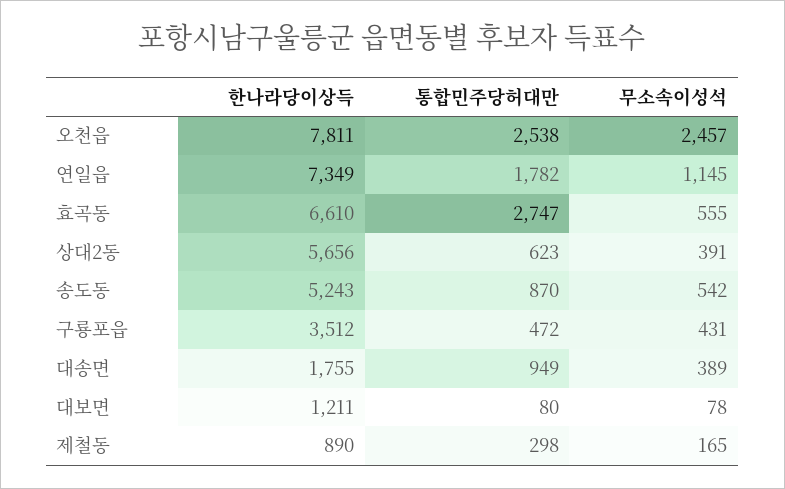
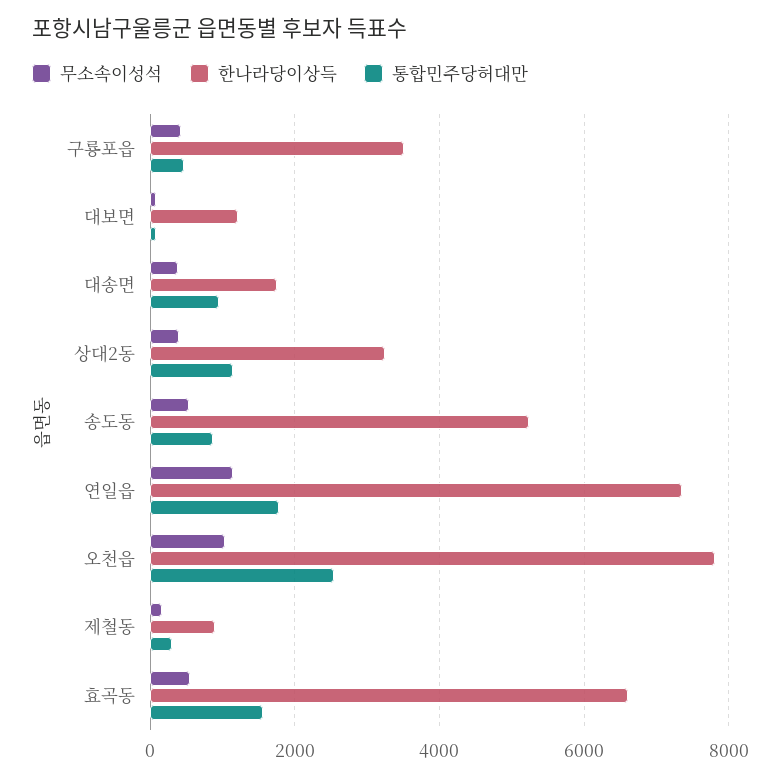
  {
    "한나라당이상득": {
      "오천읍": 7811,
      "연일읍": 7349,
      "효곡동": 6610,
-     "상대2동": 5656,
+     "상대2동": 3200,
      "송도동": 5243,
      "구룡포읍": 3512,
      "대송면": 1755,
      "대보면": 1211,
      "제철동": 890
    },
    "통합민주당허대만": {
      "오천읍": 2538,
      "연일읍": 1782,
-     "효곡동": 2747,
+     "효곡동": 1600,
-     "상대2동": 623,
+     "상대2동": 1200,
      "송도동": 870,
      "구룡포읍": 472,
      "대송면": 949,
      "대보면": 80,
      "제철동": 298
    },
    "무소속이성석": {
-     "오천읍": 2457,
+     "오천읍": 1000,
      "연일읍": 1145,
      "효곡동": 555,
      "상대2동": 391,
      "송도동": 542,
      "구룡포읍": 431,
      "대송면": 389,
      "대보면": 78,
      "제철동": 165
    }
  }

